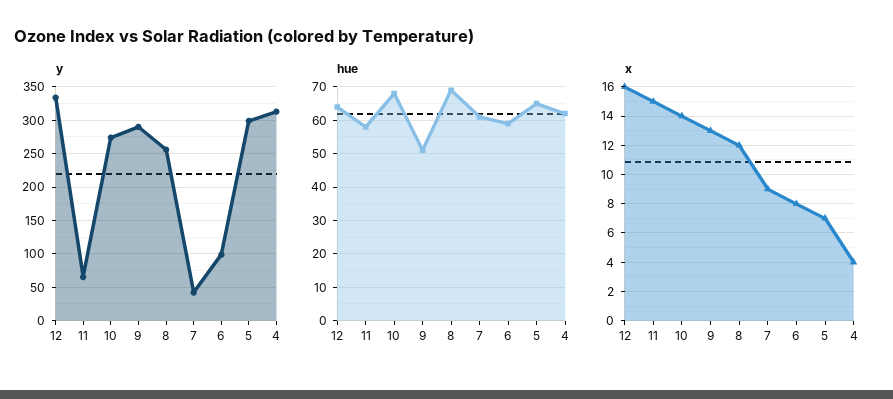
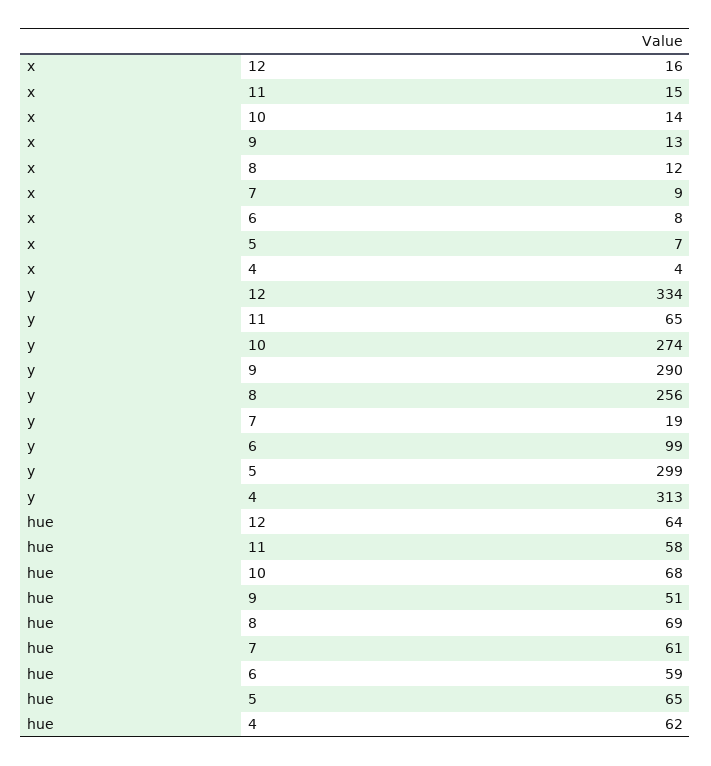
  {
    "y": {
      "12": 334,
      "11": 65,
      "10": 274,
      "9": 290,
      "8": 256,
-     "7": 40,
+     "7": 19,
      "6": 99,
      "5": 299,
      "4": 313
    },
    "hue": {
      "12": 64,
      "11": 58,
      "10": 68,
      "9": 51,
      "8": 69,
      "7": 61,
      "6": 59,
      "5": 65,
      "4": 62
    },
    "x": {
      "12": 16,
      "11": 15,
      "10": 14,
      "9": 13,
      "8": 12,
      "7": 9,
      "6": 8,
      "5": 7,
      "4": 4
    }
  }

